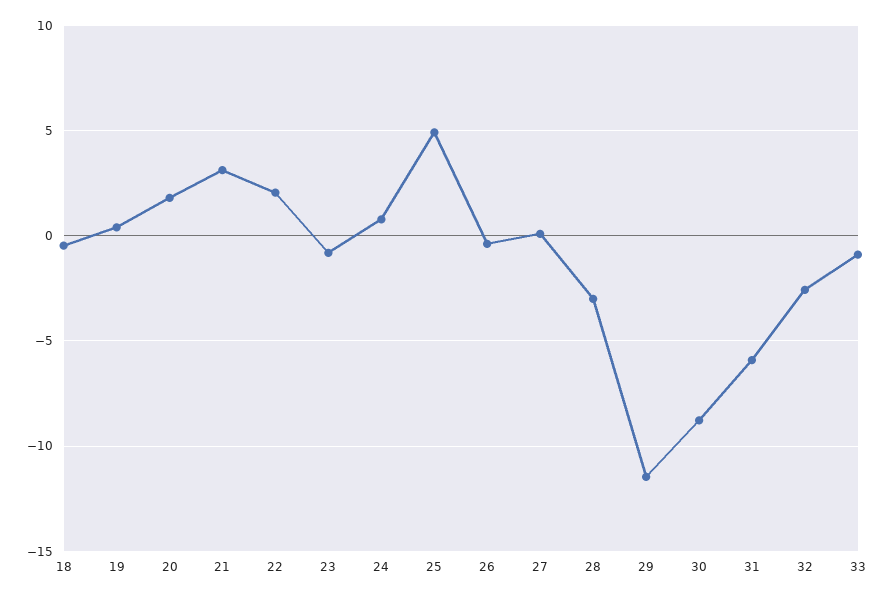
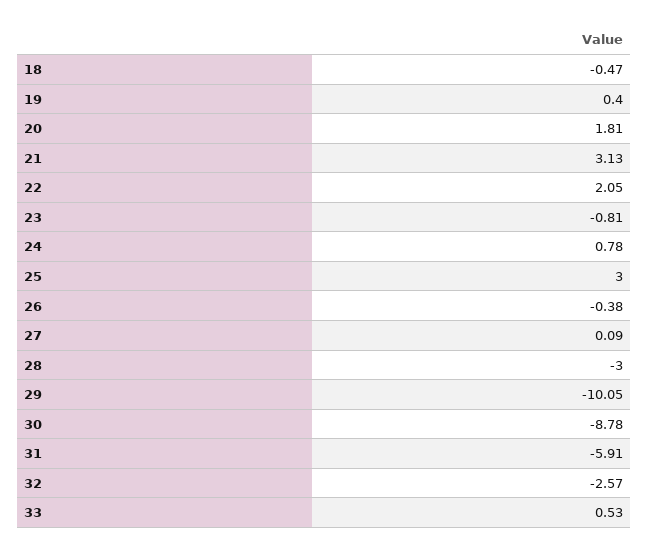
  {
    "18": -0.47,
    "19": 0.4,
    "20": 1.81,
    "21": 3.13,
    "22": 2.05,
    "23": -0.81,
    "24": 0.78,
-   "25": 5,
+   "25": 3,
    "26": -0.38,
    "27": 0.09,
    "28": -3,
-   "29": -11.5,
+   "29": -10.05,
    "30": -8.78,
    "31": -5.91,
    "32": -2.57,
-   "33": -1
+   "33": 0.53
  }

